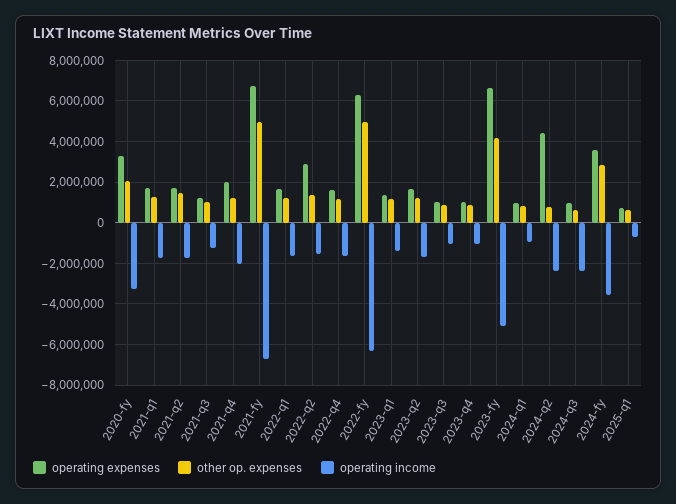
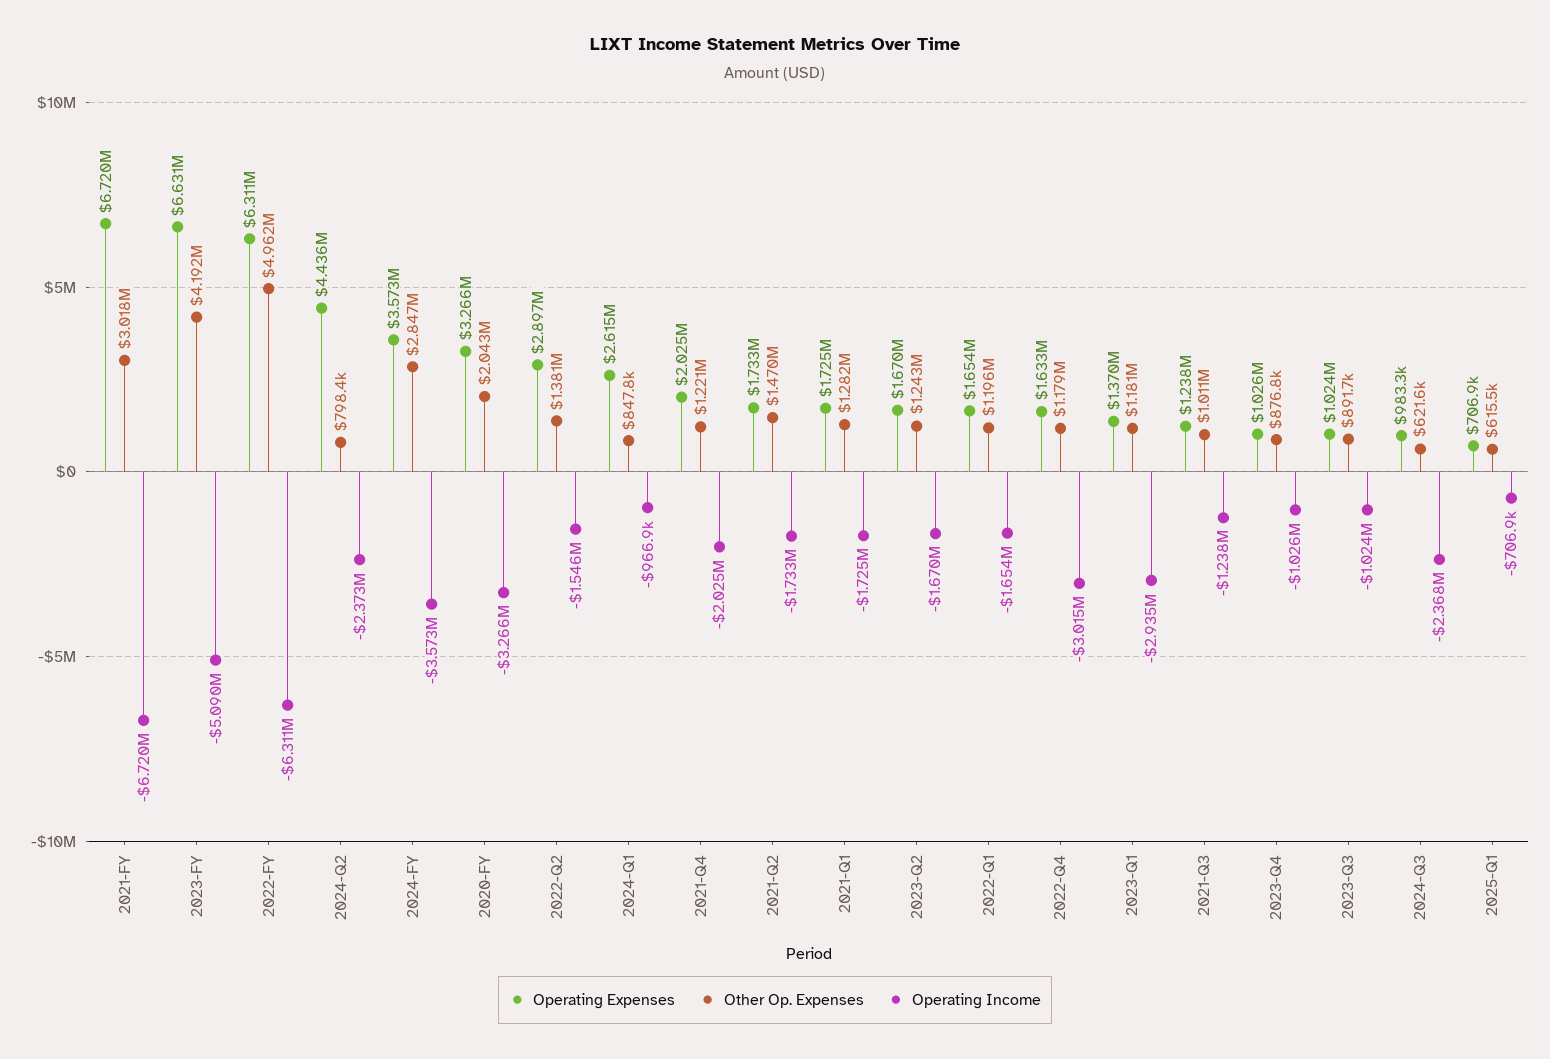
  {
    "operating expenses": {
      "2020-fy": 3266000,
      "2021-q1": 1725000,
      "2021-q2": 1733000,
      "2021-q3": 1238000,
      "2021-q4": 2025000,
      "2021-fy": 6720000,
      "2022-q1": 1654000,
      "2022-q2": 2897000,
      "2022-q4": 1633000,
      "2022-fy": 6311000,
      "2023-q1": 1370000,
      "2023-q2": 1670000,
      "2023-q3": 1024000,
      "2023-q4": 1026000,
      "2023-fy": 6631000,
-     "2024-q1": 1000000,
+     "2024-q1": 2615000,
      "2024-q2": 4436000,
      "2024-q3": 983300,
      "2024-fy": 3573000,
      "2025-q1": 706900
    },
    "other op. expenses": {
      "2020-fy": 2043000,
      "2021-q1": 1282000,
      "2021-q2": 1470000,
      "2021-q3": 1011000,
      "2021-q4": 1221000,
-     "2021-fy": 5000000,
+     "2021-fy": 3018000,
      "2022-q1": 1196000,
      "2022-q2": 1381000,
      "2022-q4": 1179000,
      "2022-fy": 4962000,
      "2023-q1": 1181000,
      "2023-q2": 1243000,
      "2023-q3": 891700,
      "2023-q4": 876800,
      "2023-fy": 4192000,
      "2024-q1": 847800,
      "2024-q2": 798400,
      "2024-q3": 621600,
      "2024-fy": 2847000,
      "2025-q1": 615500
    },
    "operating income": {
      "2020-fy": -3266000,
      "2021-q1": -1725000,
      "2021-q2": -1733000,
      "2021-q3": -1238000,
      "2021-q4": -2025000,
      "2021-fy": -6720000,
      "2022-q1": -1654000,
      "2022-q2": -1546000,
-     "2022-q4": -1500000,
+     "2022-q4": -3015000,
      "2022-fy": -6311000,
-     "2023-q1": -1500000,
+     "2023-q1": -2935000,
      "2023-q2": -1670000,
      "2023-q3": -1024000,
      "2023-q4": -1026000,
      "2023-fy": -5090000,
      "2024-q1": -966900,
      "2024-q2": -2373000,
      "2024-q3": -2368000,
      "2024-fy": -3573000,
      "2025-q1": -706900
    }
  }

